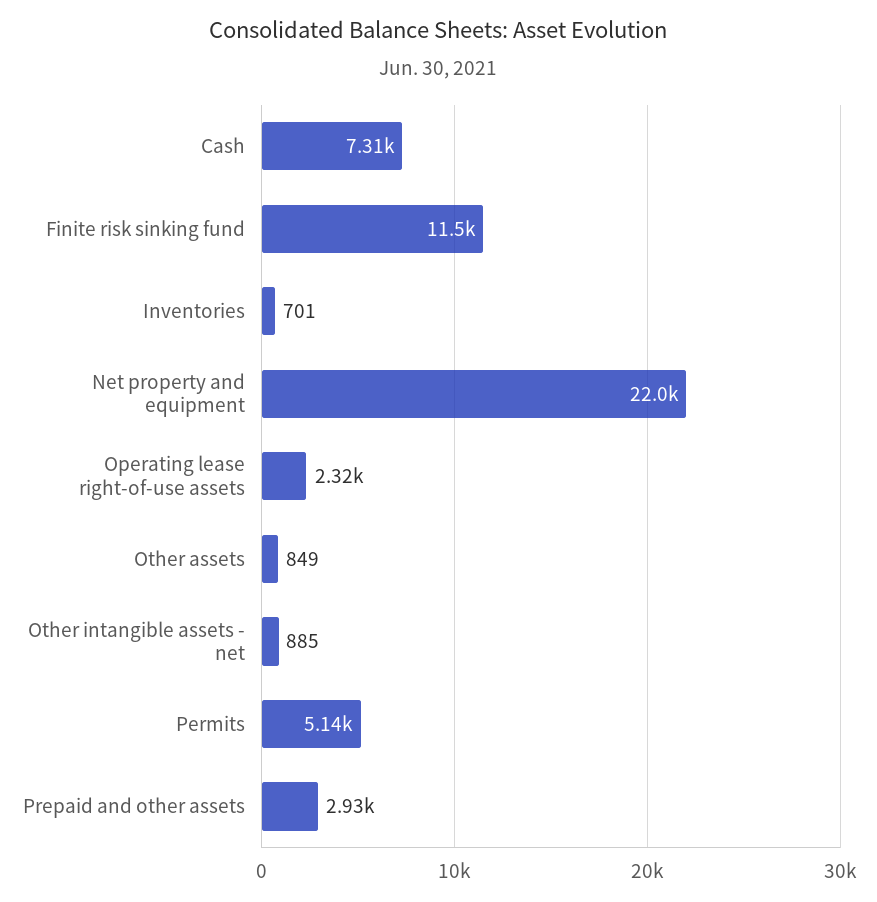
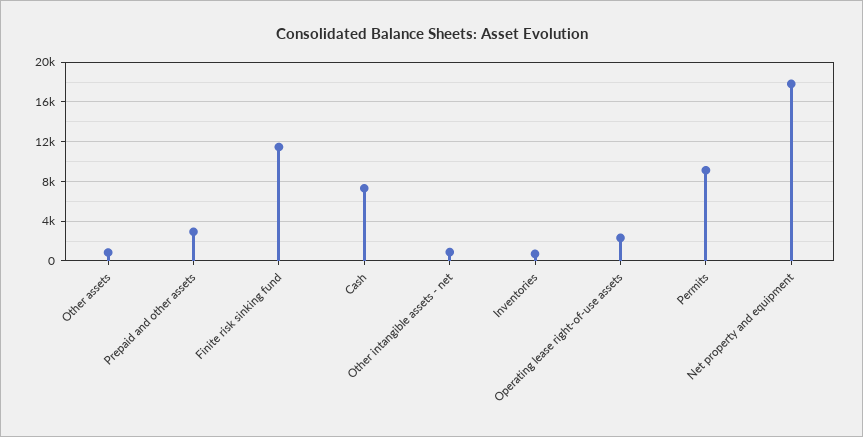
  {
    "Cash": 7310,
    "Finite risk sinking fund": 11500,
    "Inventories": 701,
-   "Net property and equipment": 22000,
+   "Net property and equipment": 18000,
    "Operating lease right-of-use assets": 2320,
    "Other assets": 849,
    "Other intangible assets - net": 885,
-   "Permits": 5140,
+   "Permits": 9000,
    "Prepaid and other assets": 2930
  }

